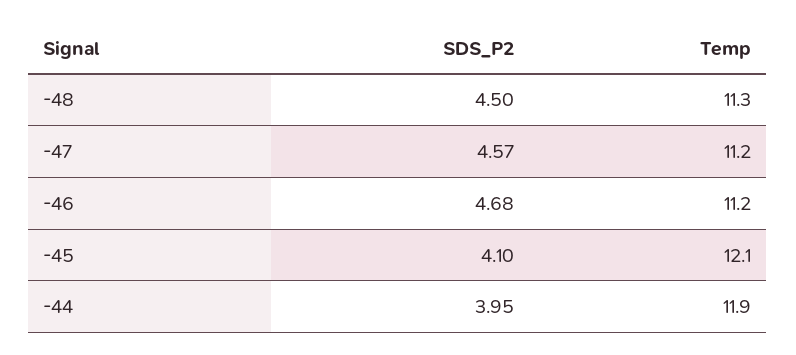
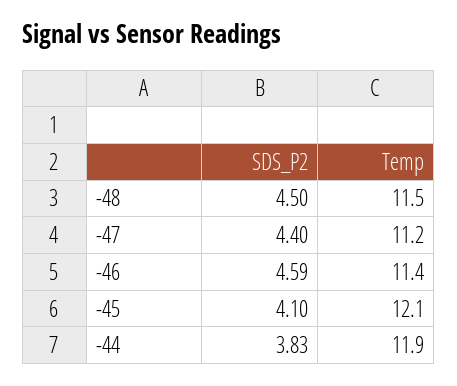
  {
    "SDS_P2": {
      "-48": 4.5,
-     "-47": 4.57,
+     "-47": 4.4,
-     "-46": 4.68,
+     "-46": 4.59,
      "-45": 4.1,
-     "-44": 3.95
+     "-44": 3.83
    },
    "Temp": {
-     "-48": 11.3,
+     "-48": 11.5,
      "-47": 11.2,
-     "-46": 11.2,
+     "-46": 11.4,
      "-45": 12.1,
      "-44": 11.9
    }
  }

